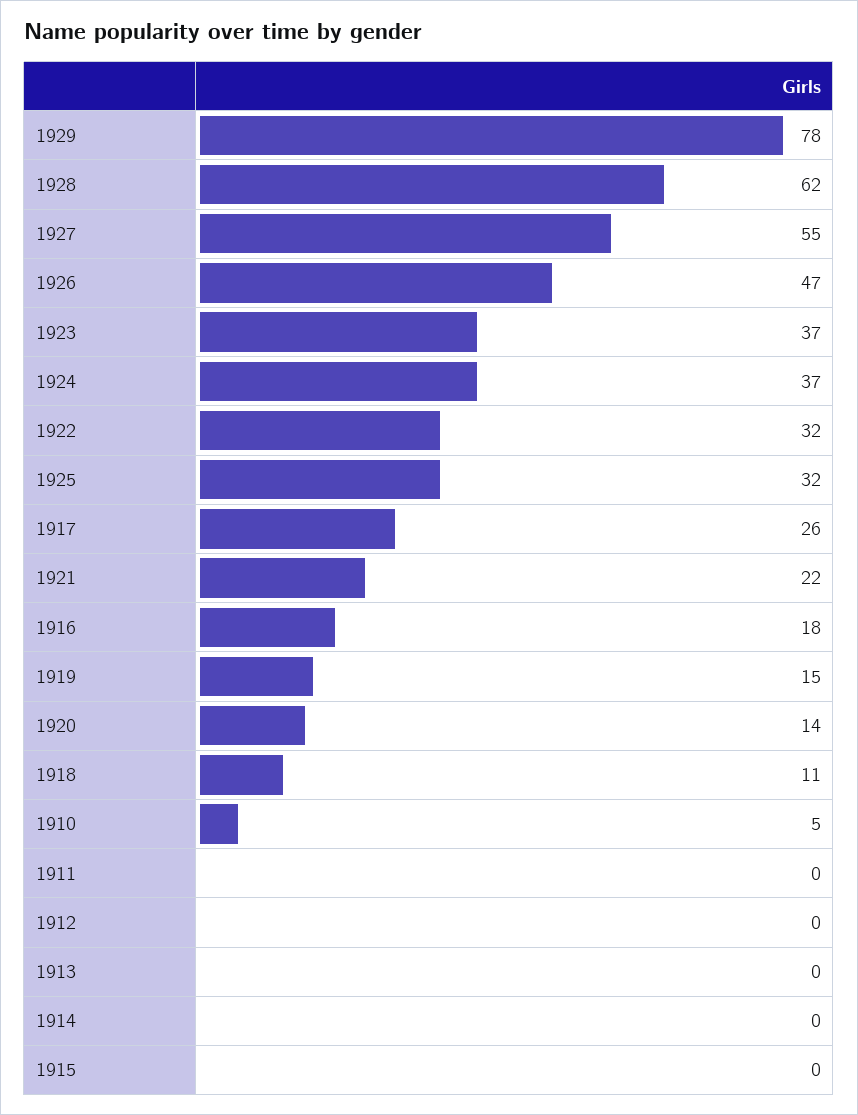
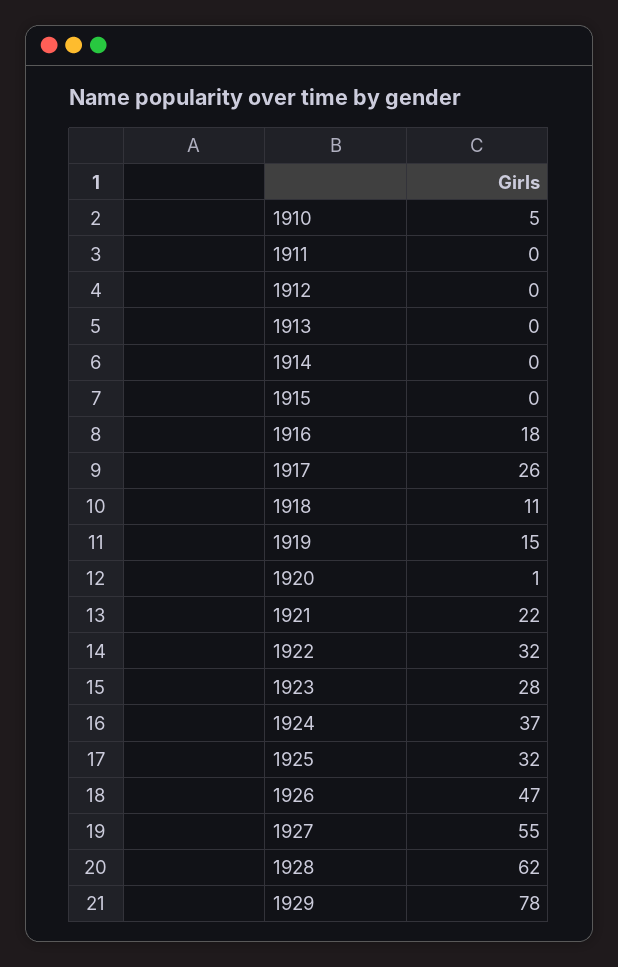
  {
    "1929": 78,
    "1928": 62,
    "1927": 55,
    "1926": 47,
-   "1923": 37,
+   "1923": 28,
    "1924": 37,
    "1922": 32,
    "1925": 32,
    "1917": 26,
    "1921": 22,
    "1916": 18,
    "1919": 15,
-   "1920": 14,
+   "1920": 1,
    "1918": 11,
    "1910": 5,
    "1911": 0,
    "1912": 0,
    "1913": 0,
    "1914": 0,
    "1915": 0
  }

